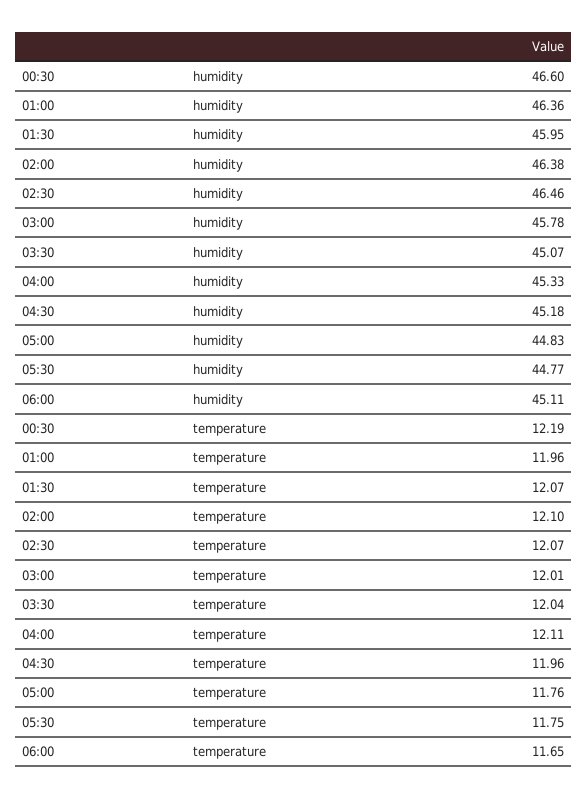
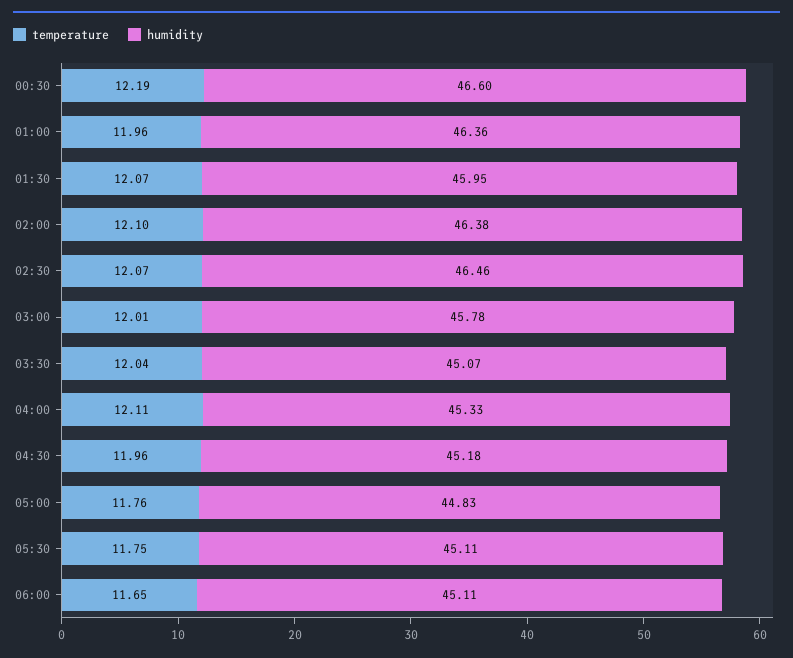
  {
    "humidity": {
      "00:30": 46.6,
      "01:00": 46.36,
      "01:30": 45.95,
      "02:00": 46.38,
      "02:30": 46.46,
      "03:00": 45.78,
      "03:30": 45.07,
      "04:00": 45.33,
      "04:30": 45.18,
      "05:00": 44.83,
-     "05:30": 44.77,
+     "05:30": 45.11,
      "06:00": 45.11
    },
    "temperature": {
      "00:30": 12.19,
      "01:00": 11.96,
      "01:30": 12.07,
      "02:00": 12.1,
      "02:30": 12.07,
      "03:00": 12.01,
      "03:30": 12.04,
      "04:00": 12.11,
      "04:30": 11.96,
      "05:00": 11.76,
      "05:30": 11.75,
      "06:00": 11.65
    }
  }

